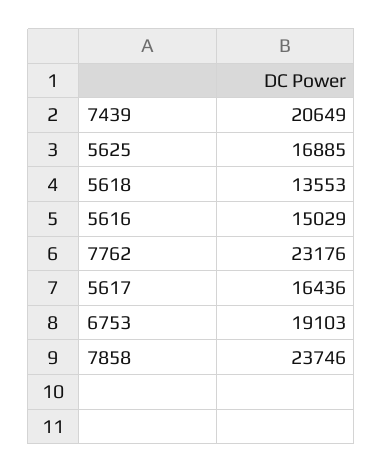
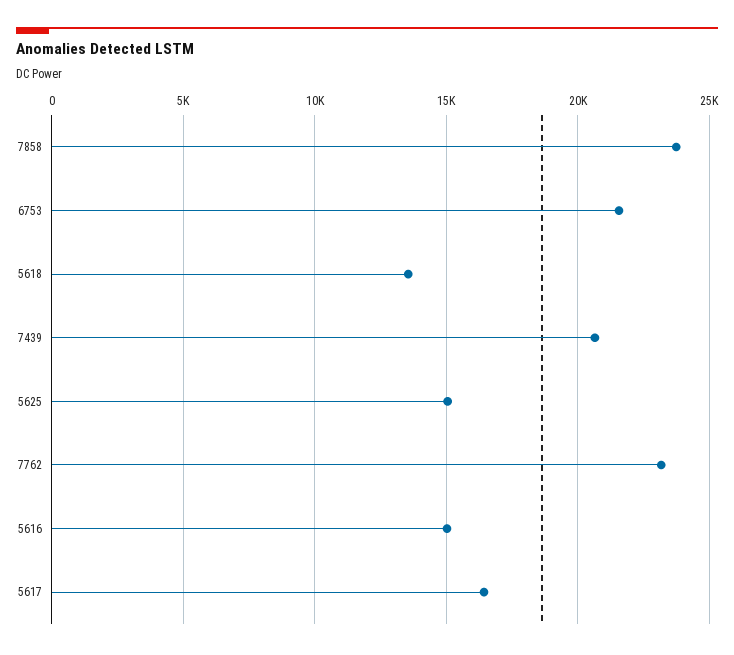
  {
    "7439": 20649,
-   "5625": 16885,
+   "5625": 15000,
    "5618": 13553,
    "5616": 15029,
    "7762": 23176,
    "5617": 16436,
-   "6753": 19103,
+   "6753": 21500,
    "7858": 23746
  }

